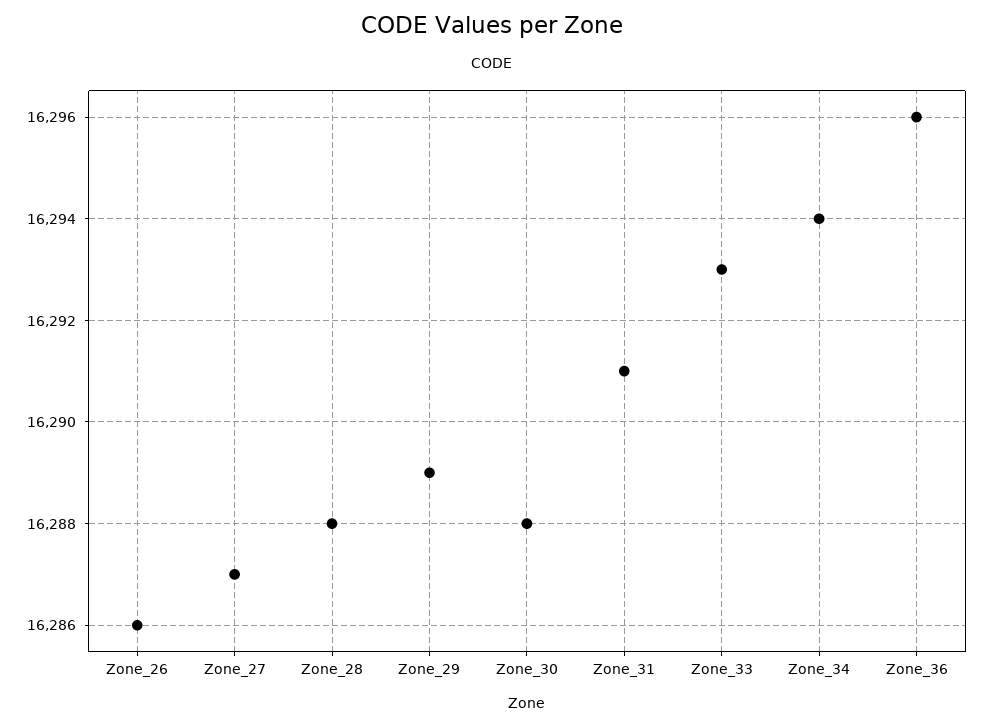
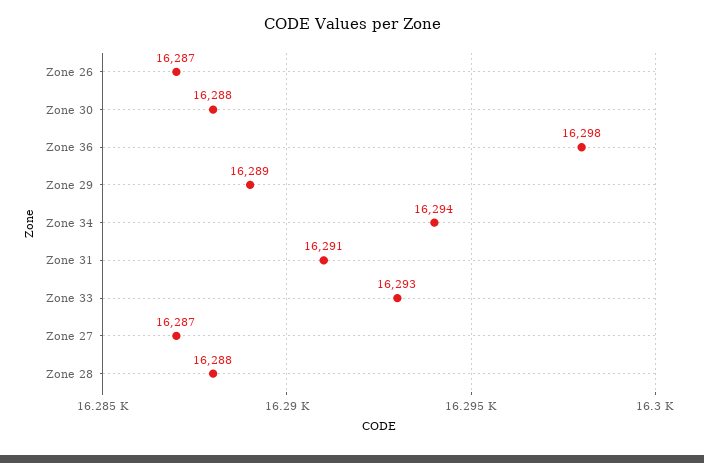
  {
-   "Zone_26": 16286,
+   "Zone_26": 16287,
    "Zone_27": 16287,
    "Zone_28": 16288,
    "Zone_29": 16289,
    "Zone_30": 16288,
    "Zone_31": 16291,
    "Zone_33": 16293,
    "Zone_34": 16294,
-   "Zone_36": 16296
+   "Zone_36": 16298
  }

